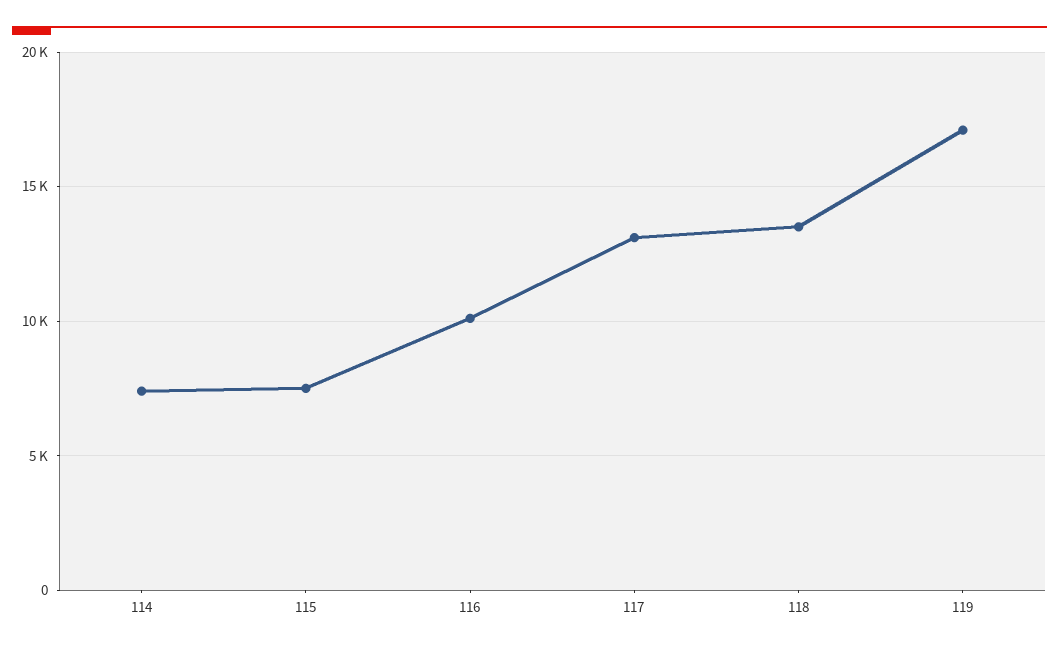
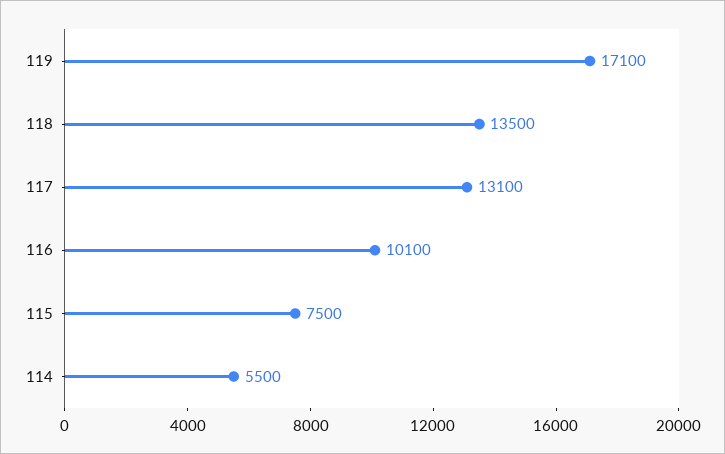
  {
-   "114": 7500,
+   "114": 5500,
    "115": 7500,
    "116": 10100,
    "117": 13100,
    "118": 13500,
    "119": 17100
  }

